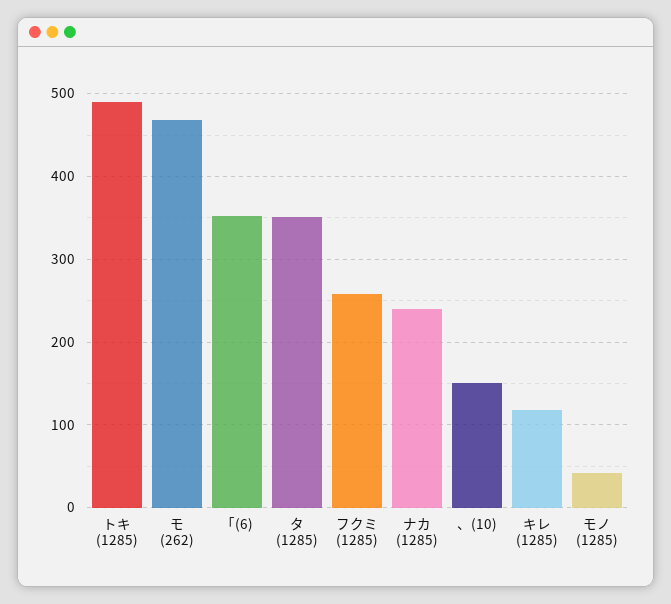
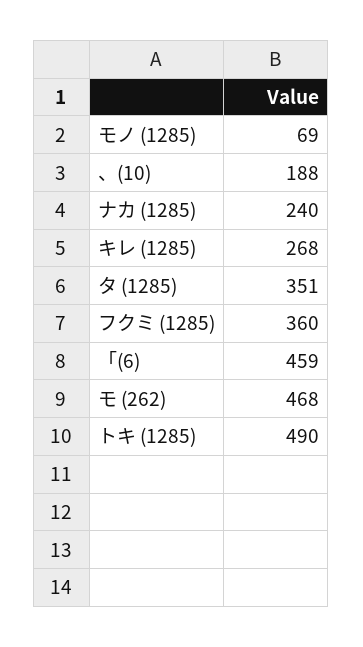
  {
    "トキ (1285)": 490,
    "モ (262)": 468,
-   "「(6)": 350,
+   "「(6)": 459,
    "タ (1285)": 351,
-   "フクミ (1285)": 260,
+   "フクミ (1285)": 360,
    "ナカ (1285)": 240,
-   "、(10)": 150,
+   "、(10)": 188,
-   "キレ (1285)": 120,
+   "キレ (1285)": 268,
-   "モノ (1285)": 40
+   "モノ (1285)": 69
  }

